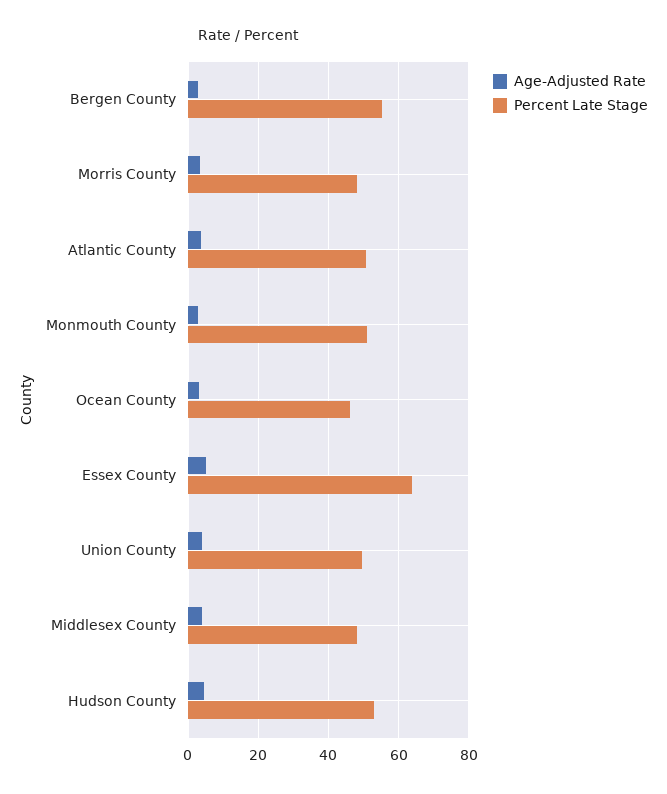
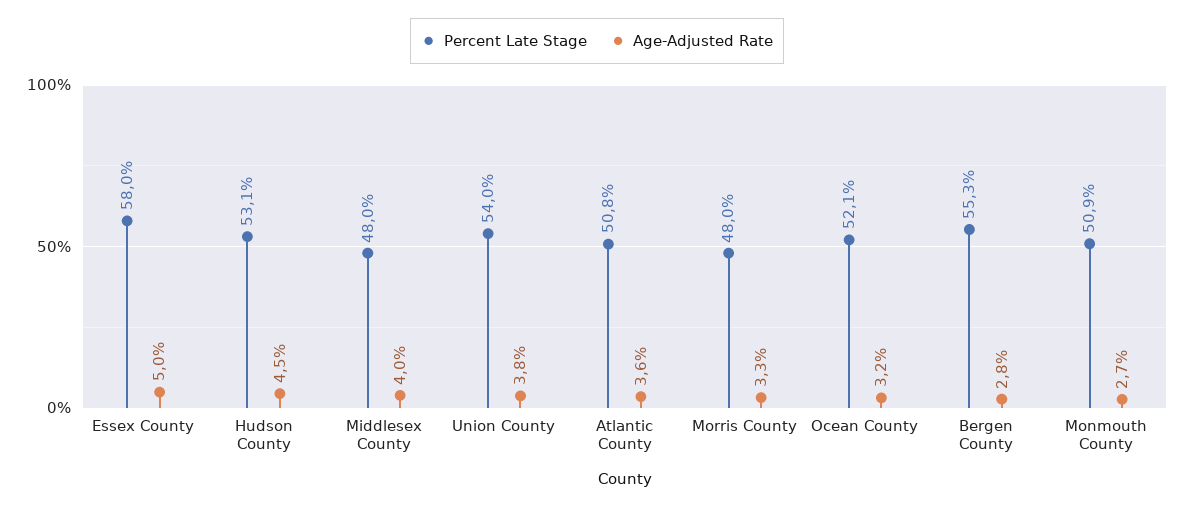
  {
    "Age-Adjusted Rate": {
      "Bergen County": 2.8,
      "Morris County": 3.3,
      "Atlantic County": 3.6,
      "Monmouth County": 2.7,
      "Ocean County": 3.2,
      "Essex County": 5,
      "Union County": 3.8,
      "Middlesex County": 4,
      "Hudson County": 4.5
    },
    "Percent Late Stage": {
      "Bergen County": 55.3,
      "Morris County": 48,
      "Atlantic County": 50.8,
      "Monmouth County": 50.9,
-     "Ocean County": 46,
+     "Ocean County": 52.1,
-     "Essex County": 64,
+     "Essex County": 58,
-     "Union County": 50,
+     "Union County": 54,
      "Middlesex County": 48,
      "Hudson County": 53.1
    }
  }

